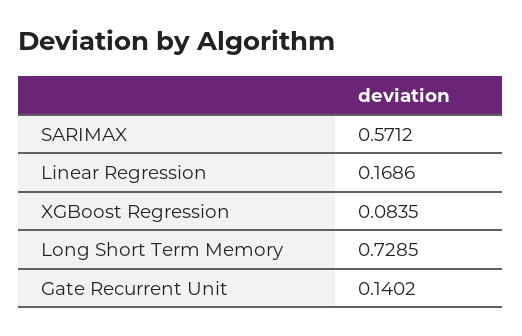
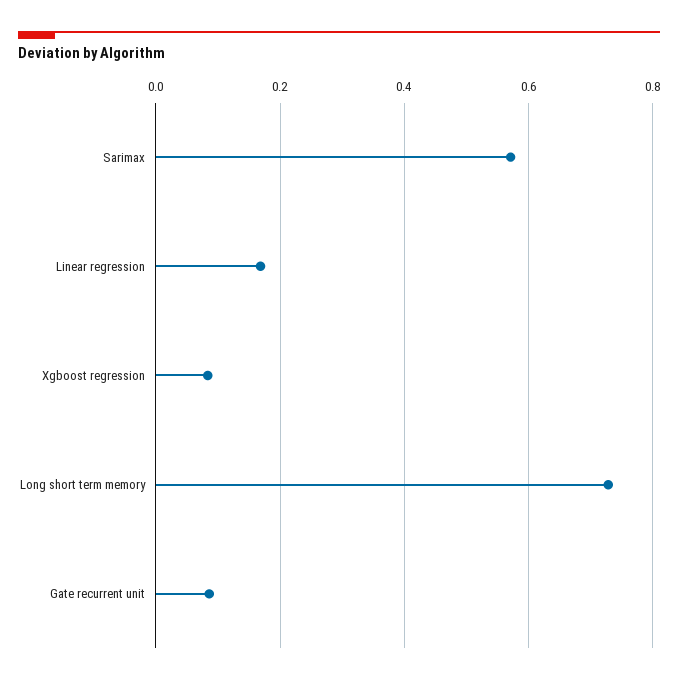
  {
    "SARIMAX": 0.5712,
    "Linear Regression": 0.1686,
    "XGBoost Regression": 0.0835,
    "Long Short Term Memory": 0.7285,
-   "Gate Recurrent Unit": 0.1402
+   "Gate Recurrent Unit": 0.08
  }

